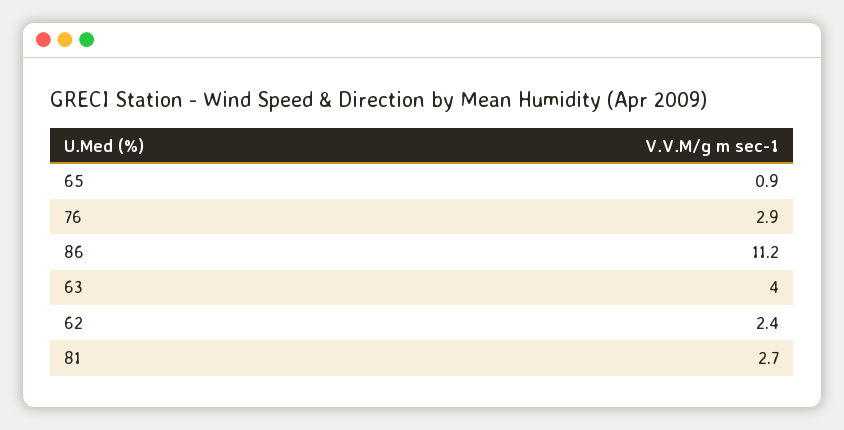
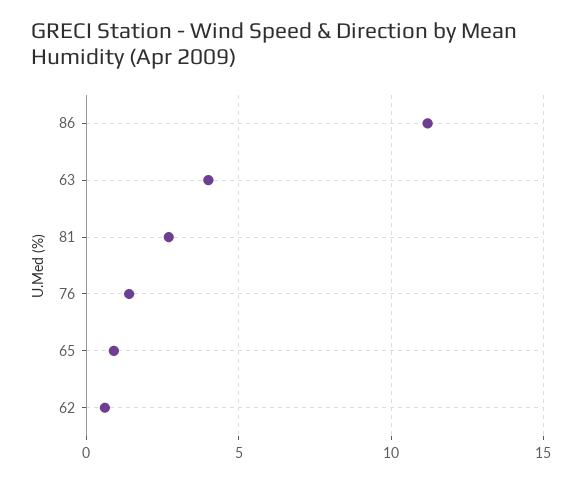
  {
    "65": 0.9,
-   "76": 2.9,
+   "76": 1.5,
    "86": 11.2,
    "63": 4,
-   "62": 2.4,
+   "62": 0.5,
    "81": 2.7
  }

